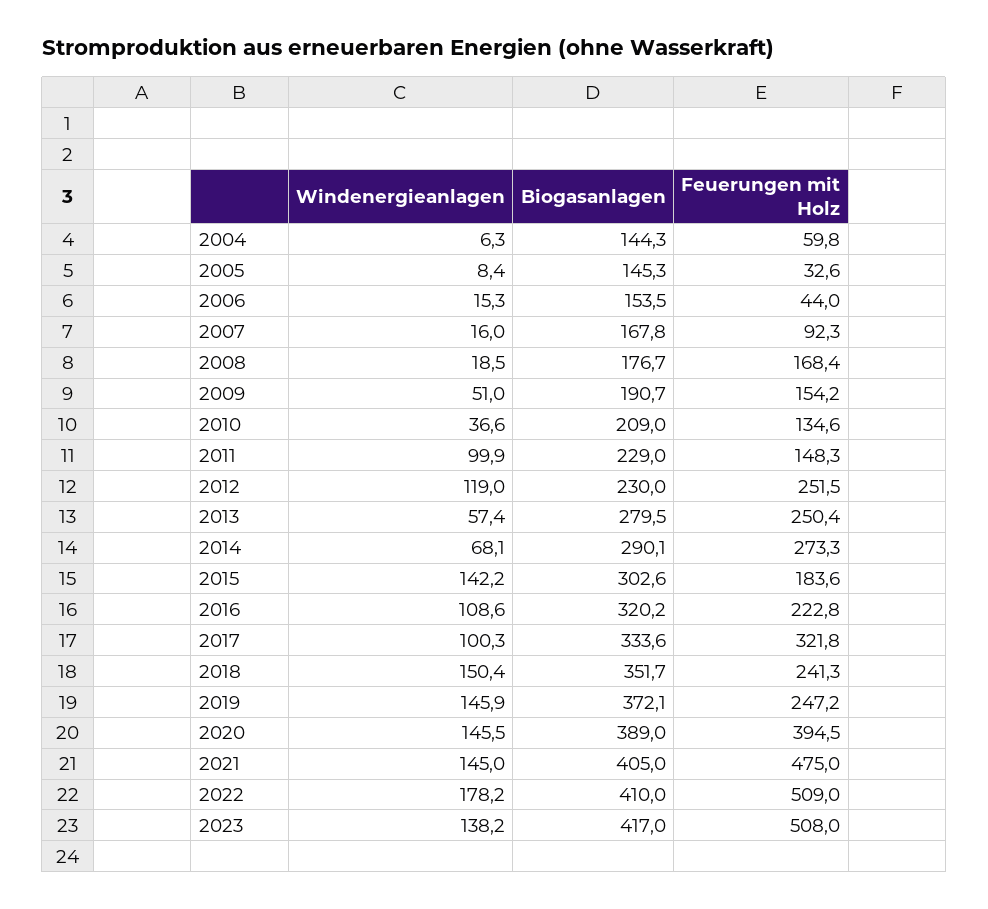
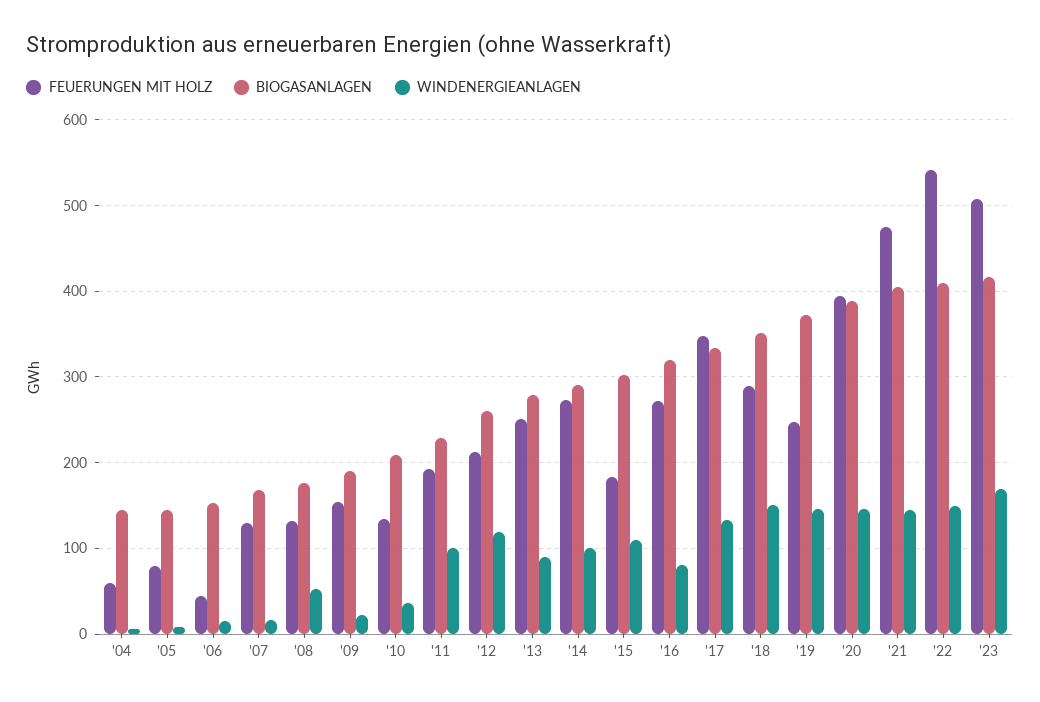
  {
    "Windenergieanlagen": {
      "2004": 6.3,
      "2005": 8.4,
      "2006": 15.3,
      "2007": 16,
-     "2008": 18.5,
+     "2008": 50,
-     "2009": 51,
+     "2009": 20,
      "2010": 36.6,
      "2011": 99.9,
      "2012": 119,
-     "2013": 57.4,
+     "2013": 90,
-     "2014": 68.1,
+     "2014": 100,
-     "2015": 142.2,
+     "2015": 110,
-     "2016": 108.6,
+     "2016": 80,
-     "2017": 100.3,
+     "2017": 130,
      "2018": 150.4,
      "2019": 145.9,
      "2020": 145.5,
      "2021": 145,
-     "2022": 178.2,
+     "2022": 150,
-     "2023": 138.2
+     "2023": 170
    },
    "Biogasanlagen": {
      "2004": 144.3,
      "2005": 145.3,
      "2006": 153.5,
      "2007": 167.8,
      "2008": 176.7,
      "2009": 190.7,
      "2010": 209,
      "2011": 229,
-     "2012": 230,
+     "2012": 260,
      "2013": 279.5,
      "2014": 290.1,
      "2015": 302.6,
      "2016": 320.2,
      "2017": 333.6,
      "2018": 351.7,
      "2019": 372.1,
      "2020": 389,
      "2021": 405,
      "2022": 410,
      "2023": 417
    },
    "Feuerungen mit Holz": {
      "2004": 59.8,
-     "2005": 32.6,
+     "2005": 80,
      "2006": 44,
-     "2007": 92.3,
+     "2007": 130,
-     "2008": 168.4,
+     "2008": 130,
      "2009": 154.2,
      "2010": 134.6,
-     "2011": 148.3,
+     "2011": 190,
-     "2012": 251.5,
+     "2012": 210,
      "2013": 250.4,
      "2014": 273.3,
      "2015": 183.6,
-     "2016": 222.8,
+     "2016": 270,
-     "2017": 321.8,
+     "2017": 350,
-     "2018": 241.3,
+     "2018": 290,
      "2019": 247.2,
      "2020": 394.5,
      "2021": 475,
-     "2022": 509,
+     "2022": 540,
      "2023": 508
    }
  }

